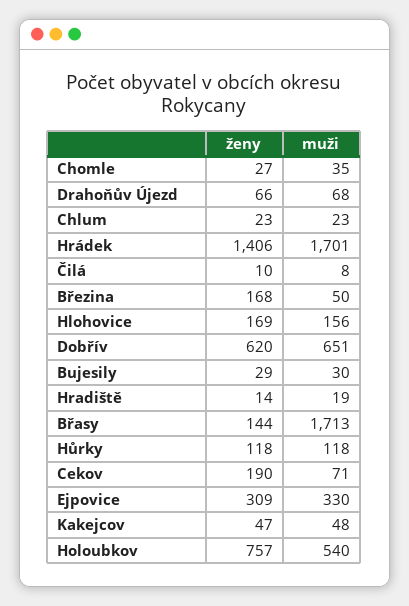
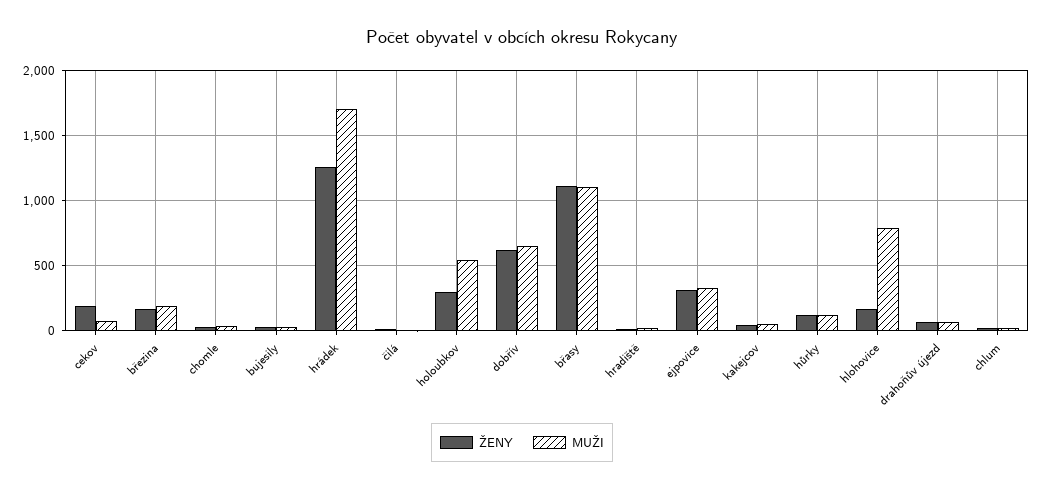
  {
    "ženy": {
      "Chomle": 27,
      "Drahoňův Újezd": 66,
      "Chlum": 23,
-     "Hrádek": 1406,
+     "Hrádek": 1250,
      "Čilá": 10,
      "Březina": 168,
      "Hlohovice": 169,
      "Dobřív": 620,
      "Bujesily": 29,
      "Hradiště": 14,
-     "Břasy": 144,
+     "Břasy": 1100,
      "Hůrky": 118,
      "Cekov": 190,
      "Ejpovice": 309,
      "Kakejcov": 47,
-     "Holoubkov": 757
+     "Holoubkov": 300
    },
    "muži": {
      "Chomle": 35,
      "Drahoňův Újezd": 68,
      "Chlum": 23,
      "Hrádek": 1701,
      "Čilá": 8,
-     "Březina": 50,
+     "Březina": 200,
-     "Hlohovice": 156,
+     "Hlohovice": 800,
      "Dobřív": 651,
      "Bujesily": 30,
      "Hradiště": 19,
-     "Břasy": 1713,
+     "Břasy": 1100,
      "Hůrky": 118,
      "Cekov": 71,
      "Ejpovice": 330,
      "Kakejcov": 48,
      "Holoubkov": 540
    }
  }

